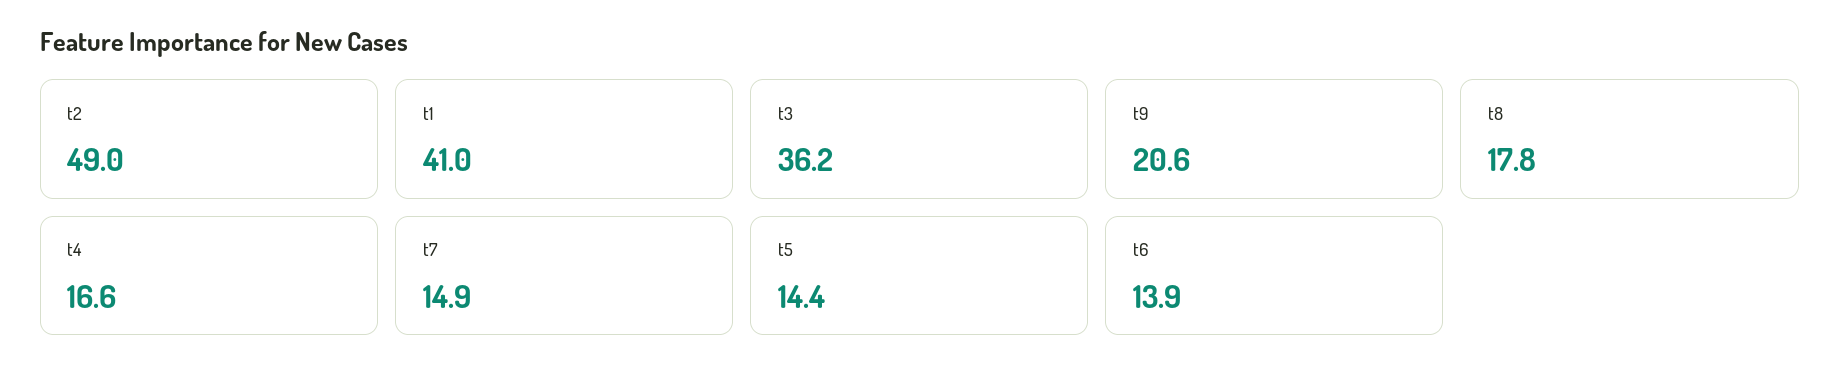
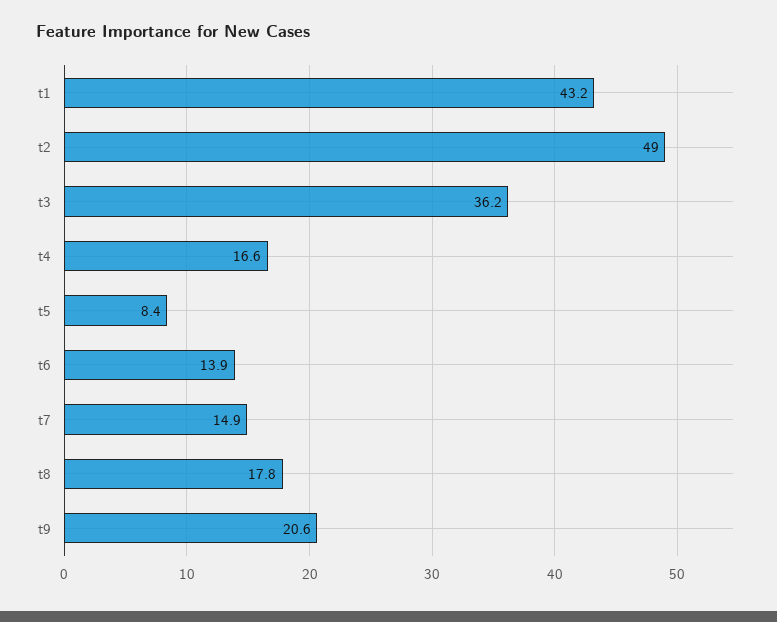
  {
    "t2": 49,
-   "t1": 41,
+   "t1": 43.2,
    "t3": 36.2,
    "t9": 20.6,
    "t8": 17.8,
    "t4": 16.6,
    "t7": 14.9,
-   "t5": 14.4,
+   "t5": 8.4,
    "t6": 13.9
  }

